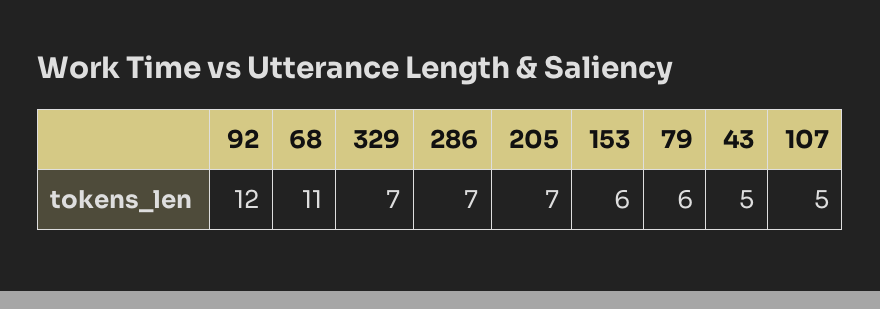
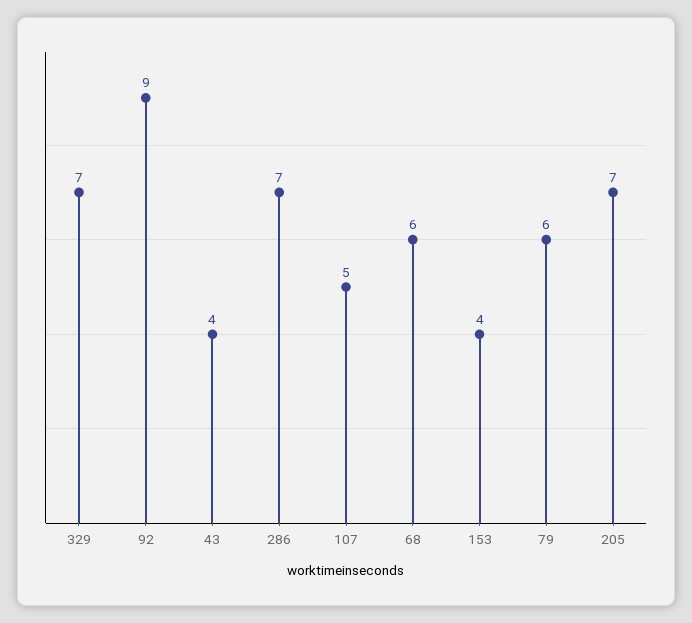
  {
-   "92": 12,
+   "92": 9,
-   "68": 11,
+   "68": 6,
    "329": 7,
    "286": 7,
    "205": 7,
-   "153": 6,
+   "153": 4,
    "79": 6,
-   "43": 5,
+   "43": 4,
    "107": 5
  }

